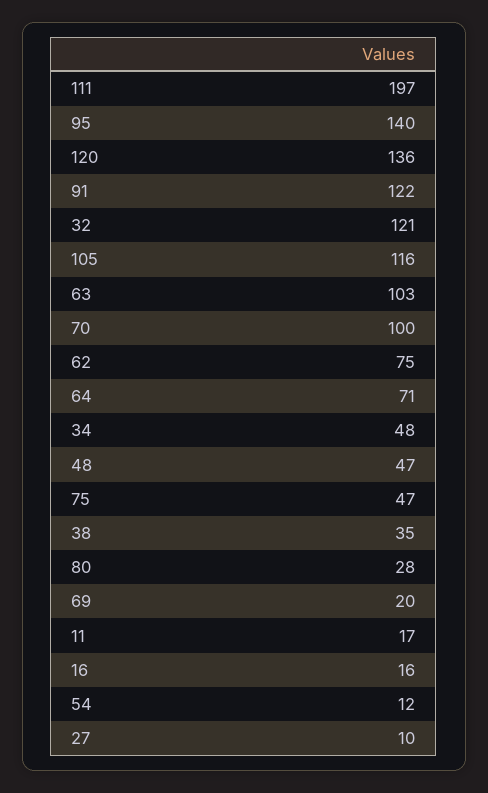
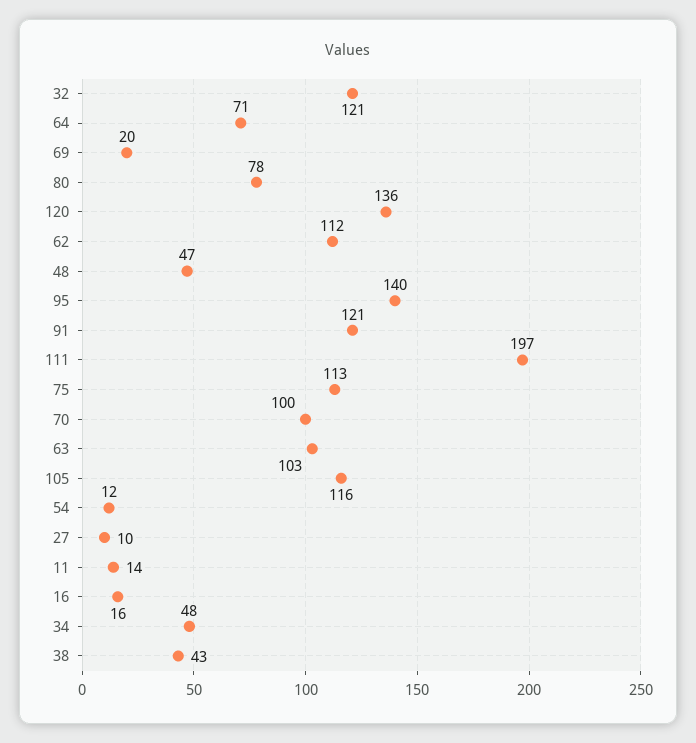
  {
    "111": 197,
    "95": 140,
    "120": 136,
-   "91": 122,
+   "91": 121,
    "32": 121,
    "105": 116,
    "63": 103,
    "70": 100,
-   "62": 75,
+   "62": 112,
    "64": 71,
    "34": 48,
    "48": 47,
-   "75": 47,
+   "75": 113,
-   "38": 35,
+   "38": 43,
-   "80": 28,
+   "80": 78,
    "69": 20,
-   "11": 17,
+   "11": 14,
    "16": 16,
    "54": 12,
    "27": 10
  }

